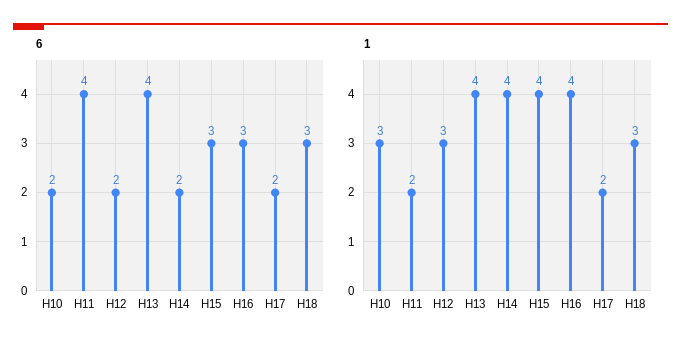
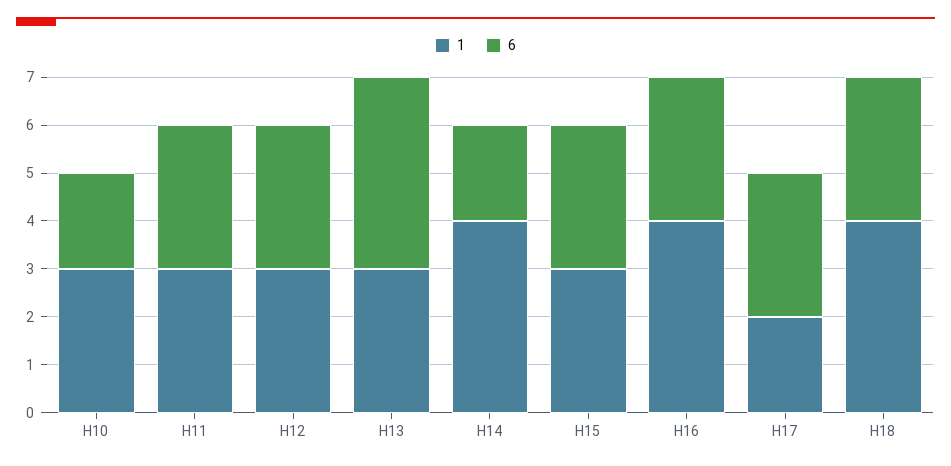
  {
    "6": {
      "H10": 2,
-     "H11": 4,
+     "H11": 3,
-     "H12": 2,
+     "H12": 3,
      "H13": 4,
      "H14": 2,
      "H15": 3,
      "H16": 3,
-     "H17": 2,
+     "H17": 3,
      "H18": 3
    },
    "1": {
      "H10": 3,
-     "H11": 2,
+     "H11": 3,
      "H12": 3,
-     "H13": 4,
+     "H13": 3,
      "H14": 4,
-     "H15": 4,
+     "H15": 3,
      "H16": 4,
      "H17": 2,
-     "H18": 3
+     "H18": 4
    }
  }

